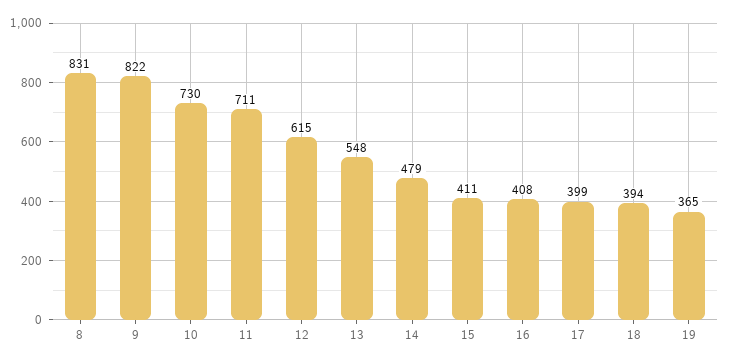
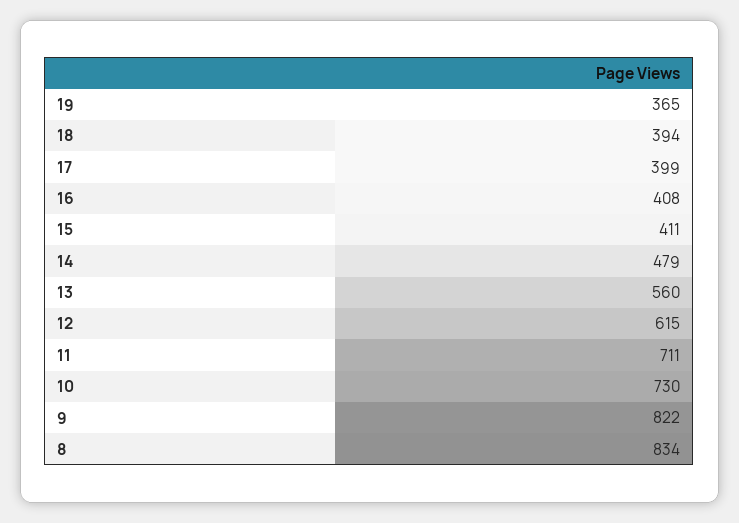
  {
-   "8": 831,
+   "8": 834,
    "9": 822,
    "10": 730,
    "11": 711,
    "12": 615,
-   "13": 548,
+   "13": 560,
    "14": 479,
    "15": 411,
    "16": 408,
    "17": 399,
    "18": 394,
    "19": 365
  }

